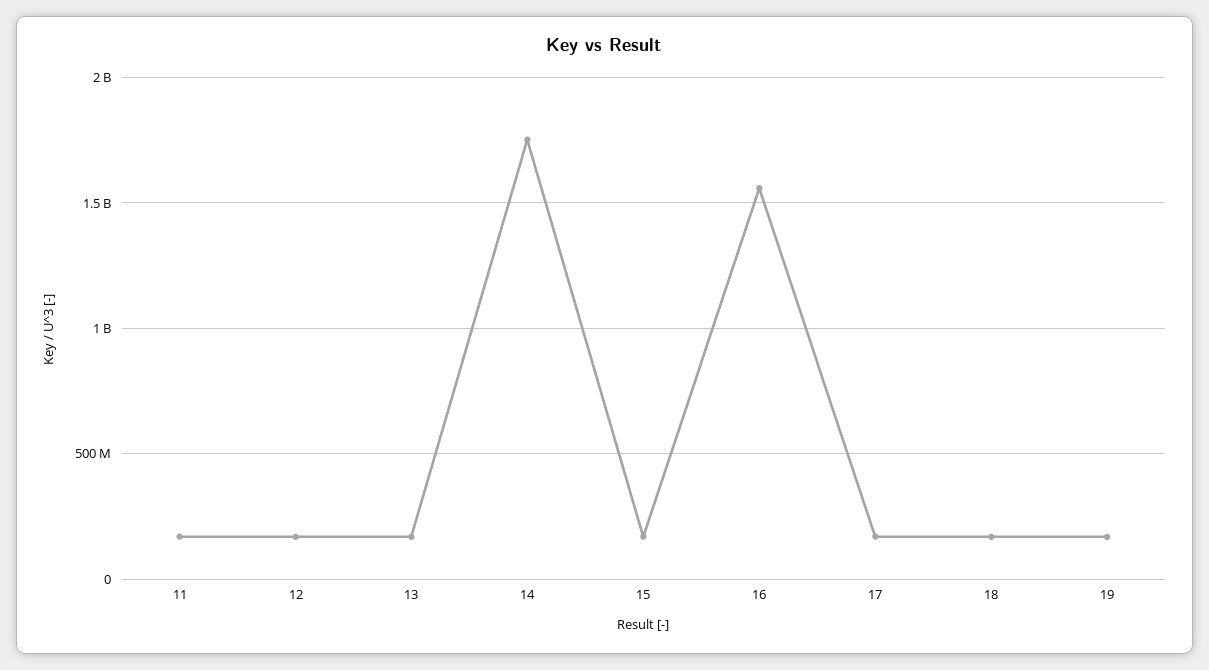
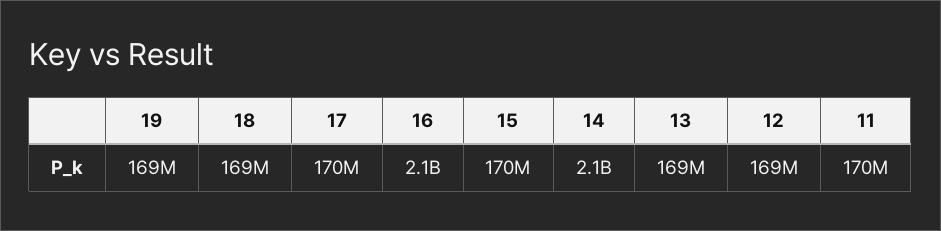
  {
    "11": 170000000,
    "12": 169000000,
    "13": 169000000,
-   "14": 1750000000,
+   "14": 2100000000,
    "15": 170000000,
-   "16": 1550000000,
+   "16": 2100000000,
    "17": 170000000,
    "18": 169000000,
    "19": 169000000
  }

